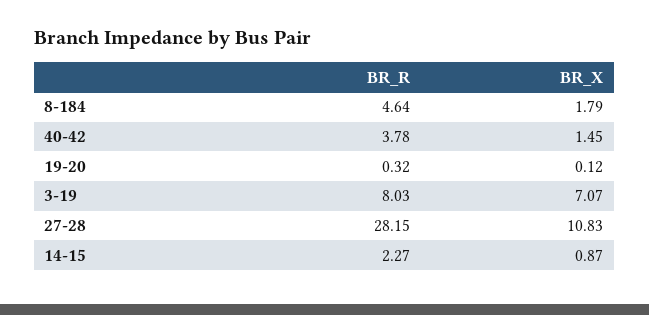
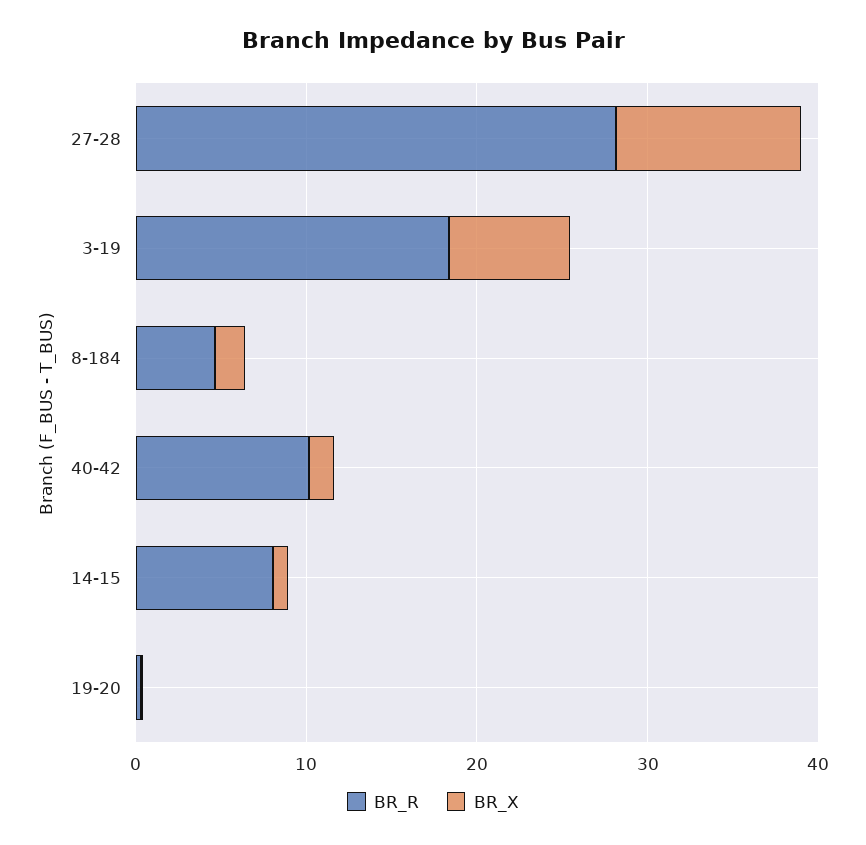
  {
    "BR_R": {
      "8-184": 4.64,
-     "40-42": 3.78,
+     "40-42": 10,
      "19-20": 0.32,
-     "3-19": 8.03,
+     "3-19": 18,
      "27-28": 28.15,
-     "14-15": 2.27
+     "14-15": 8
    },
    "BR_X": {
      "8-184": 1.79,
      "40-42": 1.45,
      "19-20": 0.12,
      "3-19": 7.07,
      "27-28": 10.83,
      "14-15": 0.87
    }
  }

